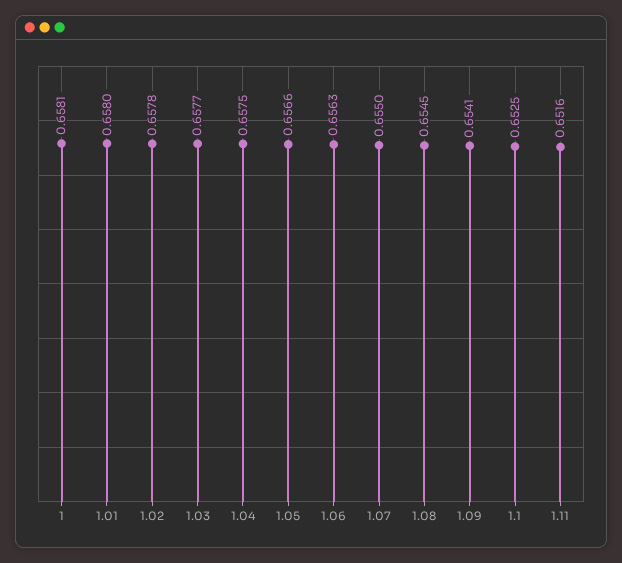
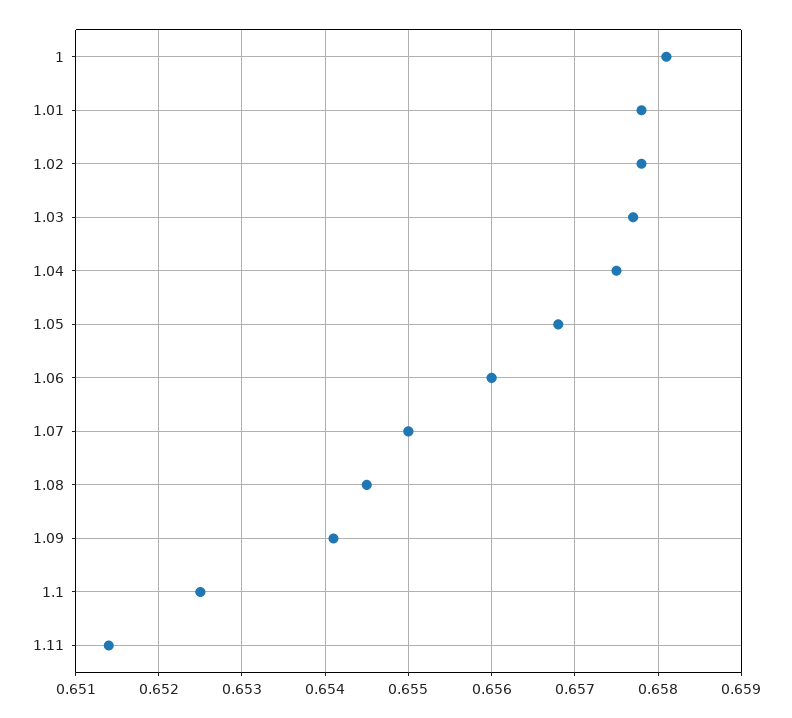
  {
    "1": 0.6581,
-   "1.01": 0.658,
+   "1.01": 0.6578,
    "1.02": 0.6578,
    "1.03": 0.6577,
    "1.04": 0.6575,
-   "1.05": 0.6566,
+   "1.05": 0.6568,
-   "1.06": 0.6563,
+   "1.06": 0.656,
    "1.07": 0.655,
    "1.08": 0.6545,
    "1.09": 0.6541,
    "1.1": 0.6525,
-   "1.11": 0.6516
+   "1.11": 0.6514
  }

